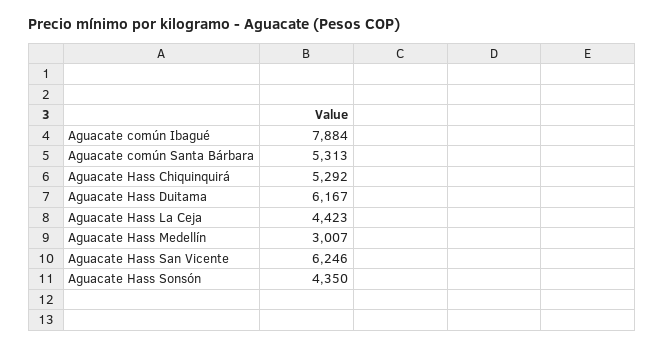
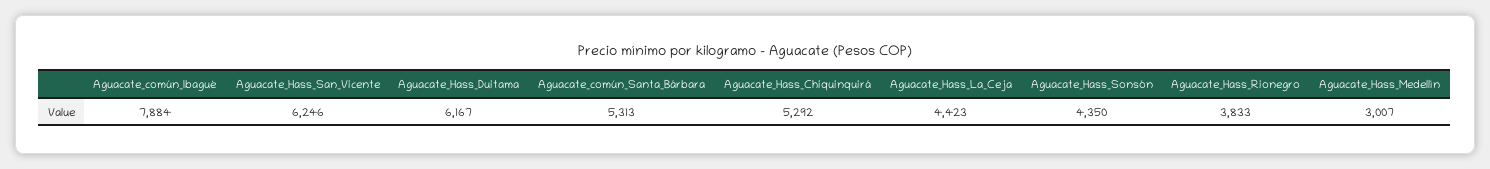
  {
    "Aguacate común Ibagué": 7884,
    "Aguacate común Santa Bárbara": 5313,
    "Aguacate Hass Chiquinquirá": 5292,
    "Aguacate Hass Duitama": 6167,
    "Aguacate Hass La Ceja": 4423,
    "Aguacate Hass Medellín": 3007,
    "Aguacate Hass San Vicente": 6246,
-   "Aguacate Hass Sonsón": 4350
+   "Aguacate Hass Sonsón": 4350,
+   "Aguacate_Hass_Rionegro": 3833
  }

